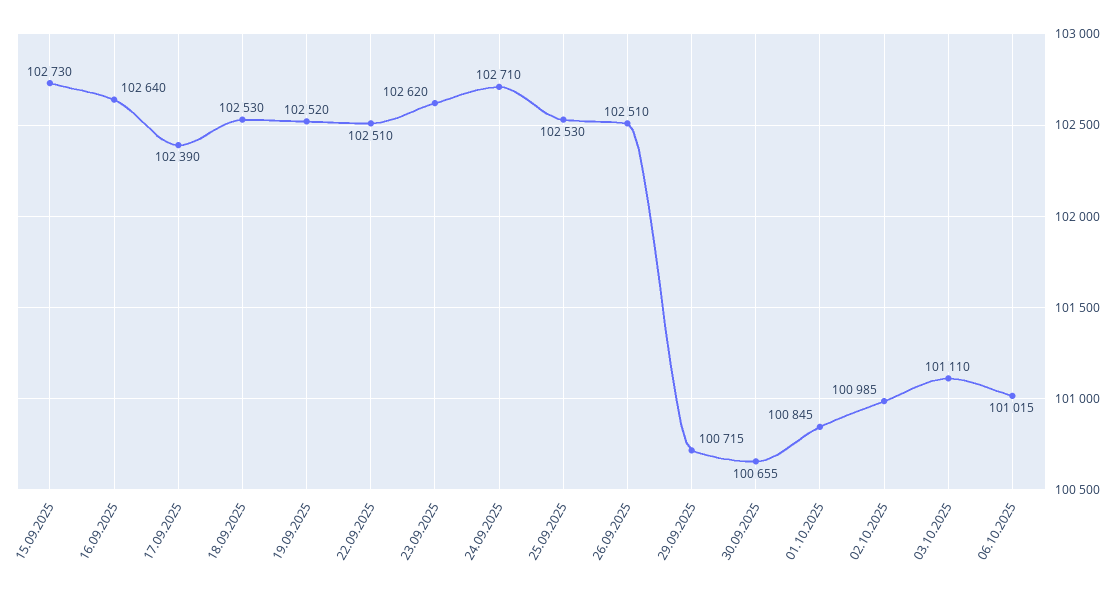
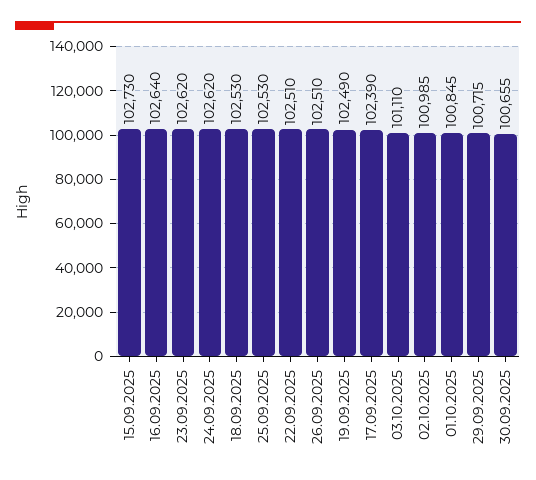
  {
    "15.09.2025": 102730,
    "16.09.2025": 102640,
    "17.09.2025": 102390,
    "18.09.2025": 102530,
-   "19.09.2025": 102520,
+   "19.09.2025": 102490,
    "22.09.2025": 102510,
    "23.09.2025": 102620,
-   "24.09.2025": 102710,
+   "24.09.2025": 102620,
    "25.09.2025": 102530,
    "26.09.2025": 102510,
    "29.09.2025": 100715,
    "30.09.2025": 100655,
    "01.10.2025": 100845,
    "02.10.2025": 100985,
-   "03.10.2025": 101110,
+   "03.10.2025": 101110
-   "06.10.2025": 101015
  }

